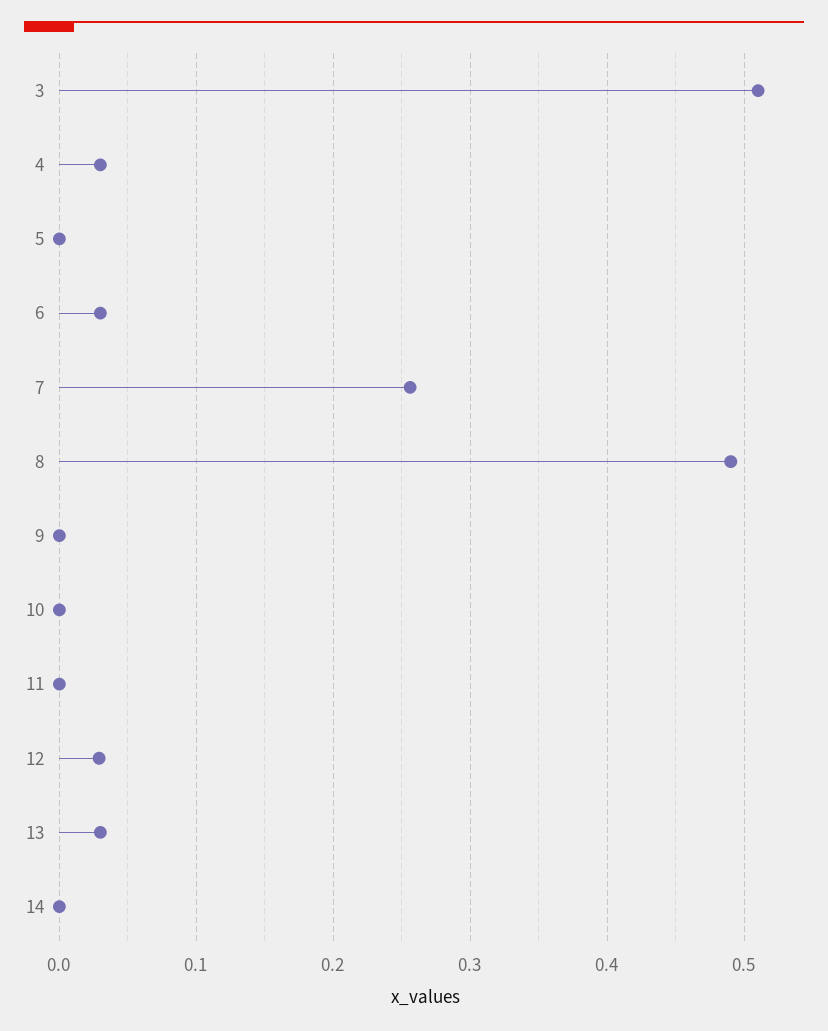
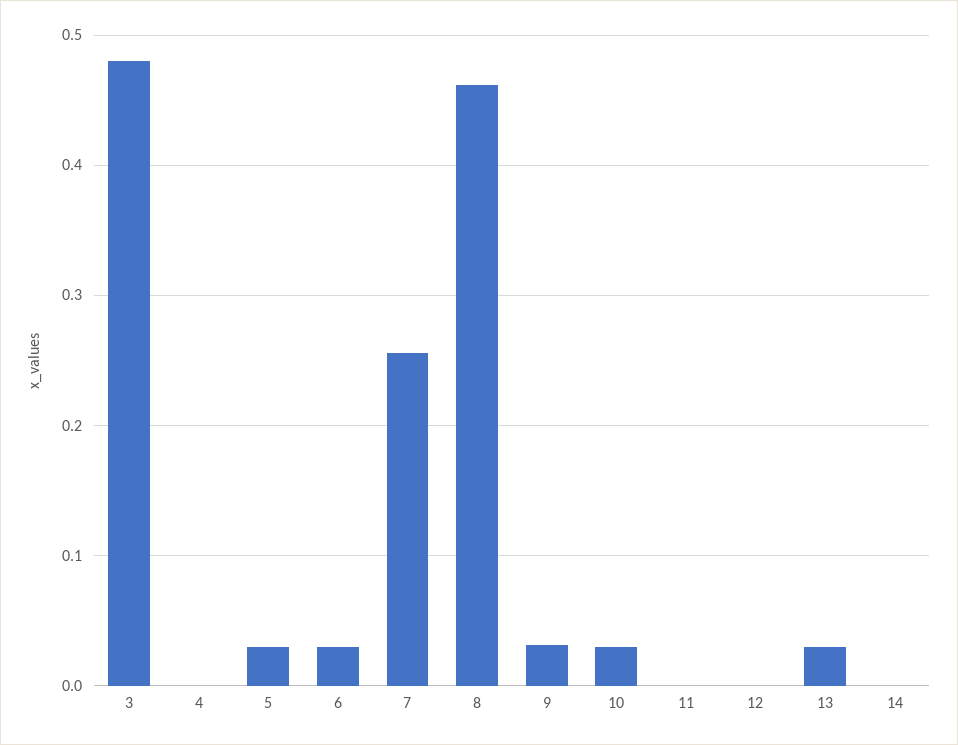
  {
-   "3": 0.51,
+   "3": 0.48,
-   "4": 0.03,
+   "4": 0,
-   "5": 0,
+   "5": 0.03,
    "6": 0.03,
    "7": 0.26,
-   "8": 0.49,
+   "8": 0.46,
-   "9": 0,
+   "9": 0.03,
-   "10": 0,
+   "10": 0.03,
    "11": 0,
-   "12": 0.03,
+   "12": 0,
    "13": 0.03,
    "14": 0
  }

